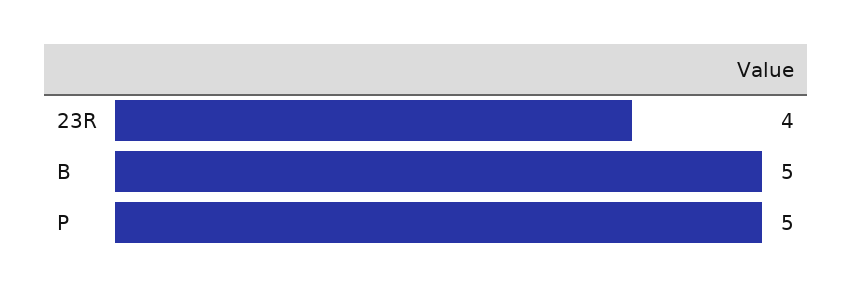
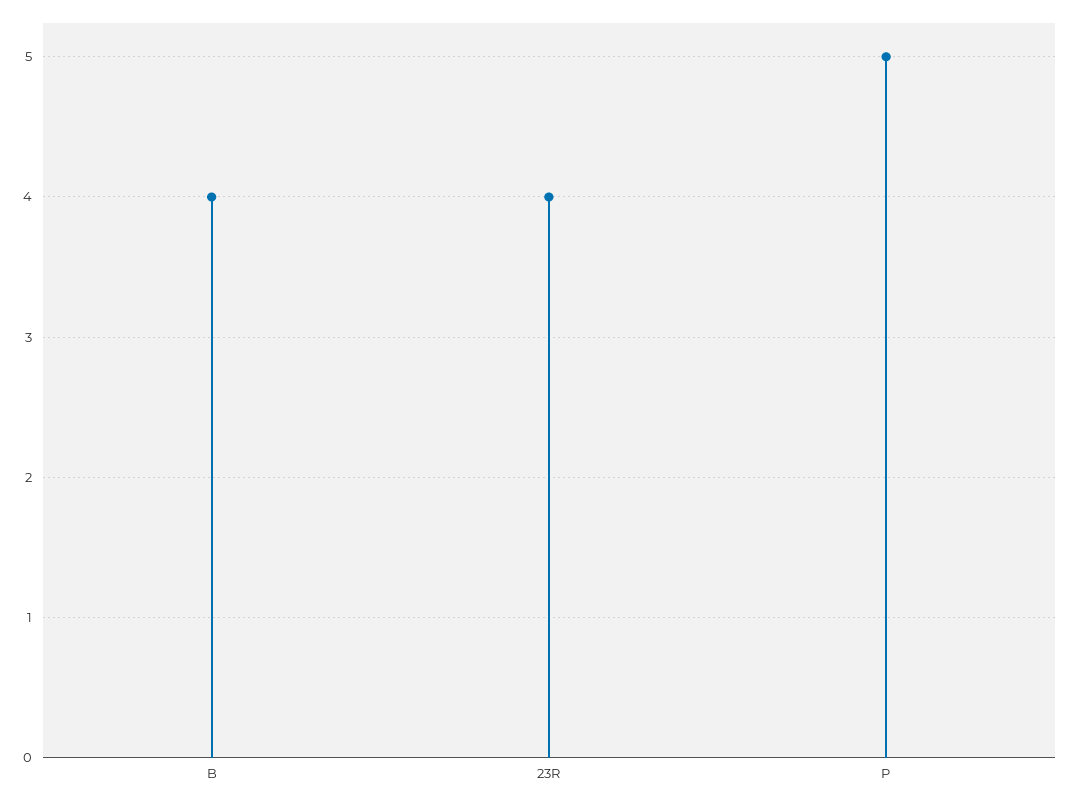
  {
    "23R": 4,
-   "B": 5,
+   "B": 4,
    "P": 5
  }

